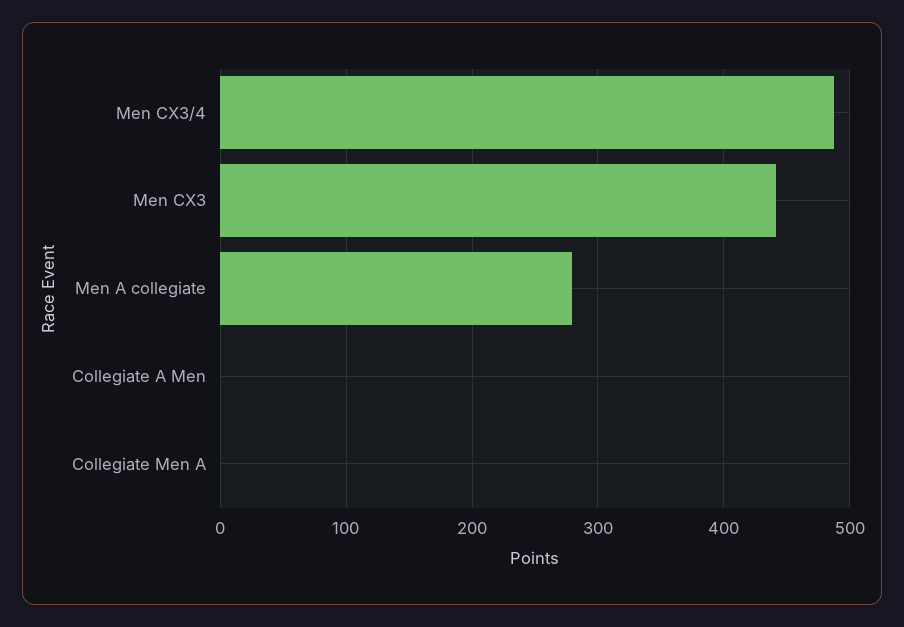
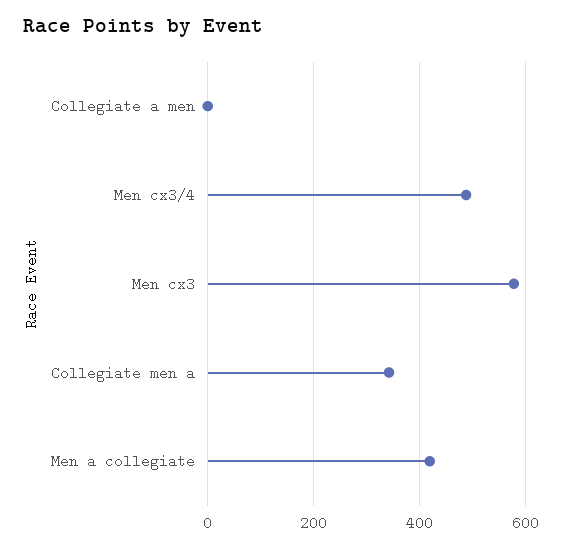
  {
    "Men CX3/4": 490,
-   "Men CX3": 440,
+   "Men CX3": 580,
-   "Men A collegiate": 280,
+   "Men A collegiate": 420,
    "Collegiate A Men": 0,
-   "Collegiate Men A": 0
+   "Collegiate Men A": 340
  }

